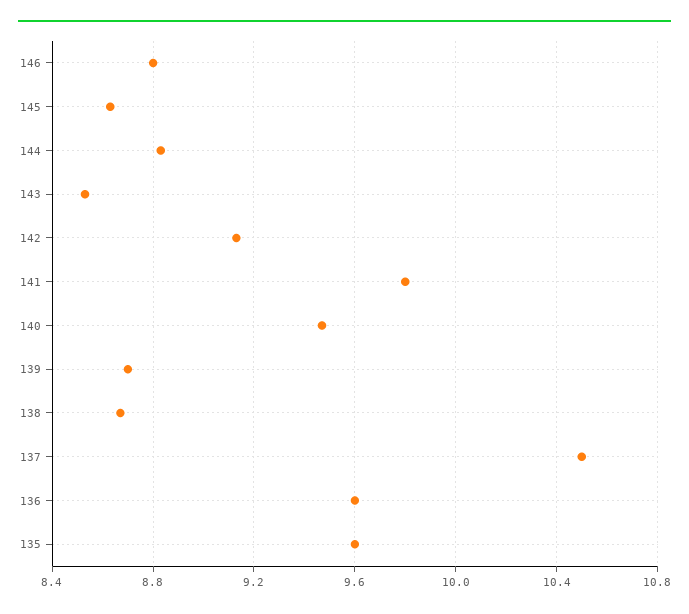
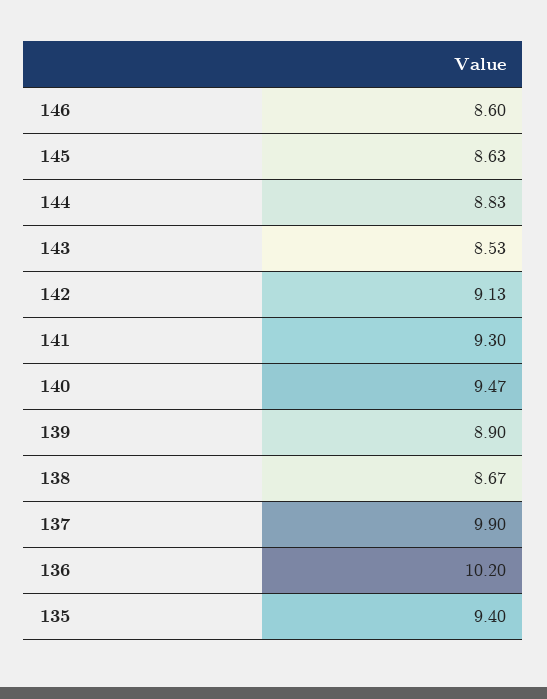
  {
-   "146": 8.8,
+   "146": 8.6,
    "145": 8.63,
    "144": 8.83,
    "143": 8.53,
    "142": 9.13,
-   "141": 9.8,
+   "141": 9.3,
    "140": 9.47,
-   "139": 8.7,
+   "139": 8.9,
    "138": 8.67,
-   "137": 10.5,
+   "137": 9.9,
-   "136": 9.6,
+   "136": 10.2,
-   "135": 9.6
+   "135": 9.4
  }

